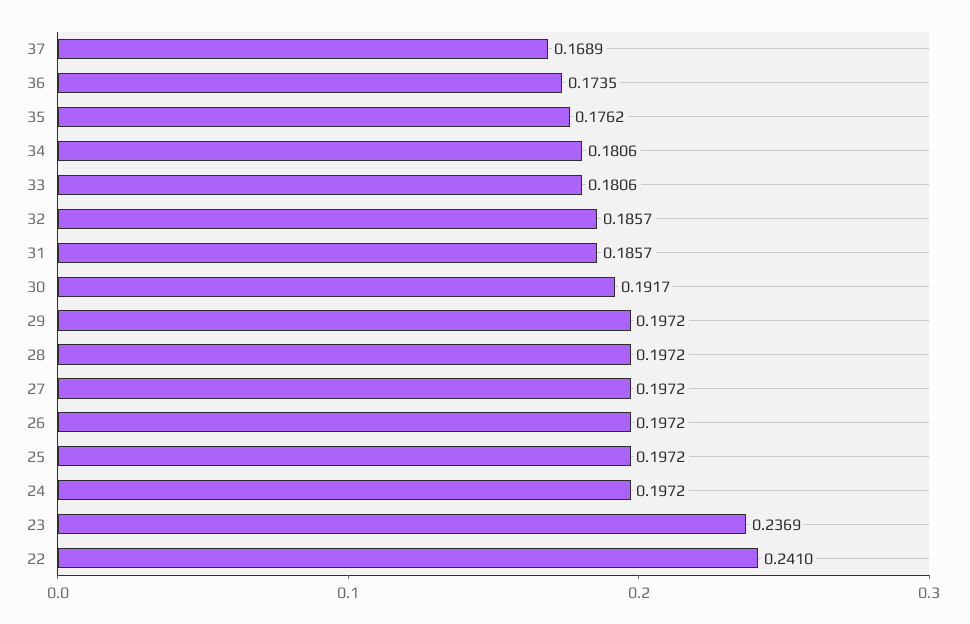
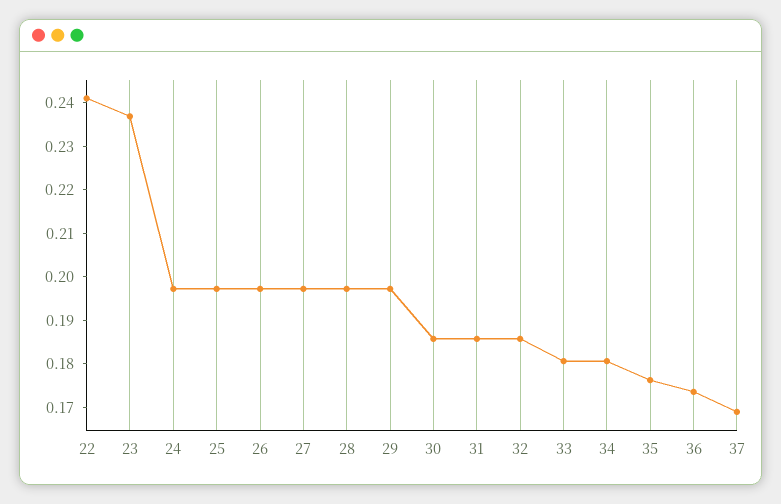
  {
    "37": 0.1689,
    "36": 0.1735,
    "35": 0.1762,
    "34": 0.1806,
    "33": 0.1806,
    "32": 0.1857,
    "31": 0.1857,
-   "30": 0.1917,
+   "30": 0.186,
    "29": 0.1972,
    "28": 0.1972,
    "27": 0.1972,
    "26": 0.1972,
    "25": 0.1972,
    "24": 0.1972,
    "23": 0.2369,
    "22": 0.241
  }

